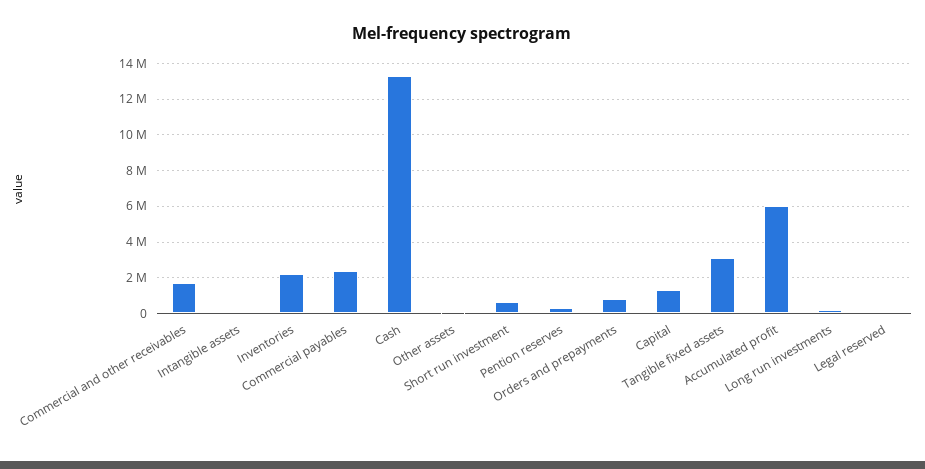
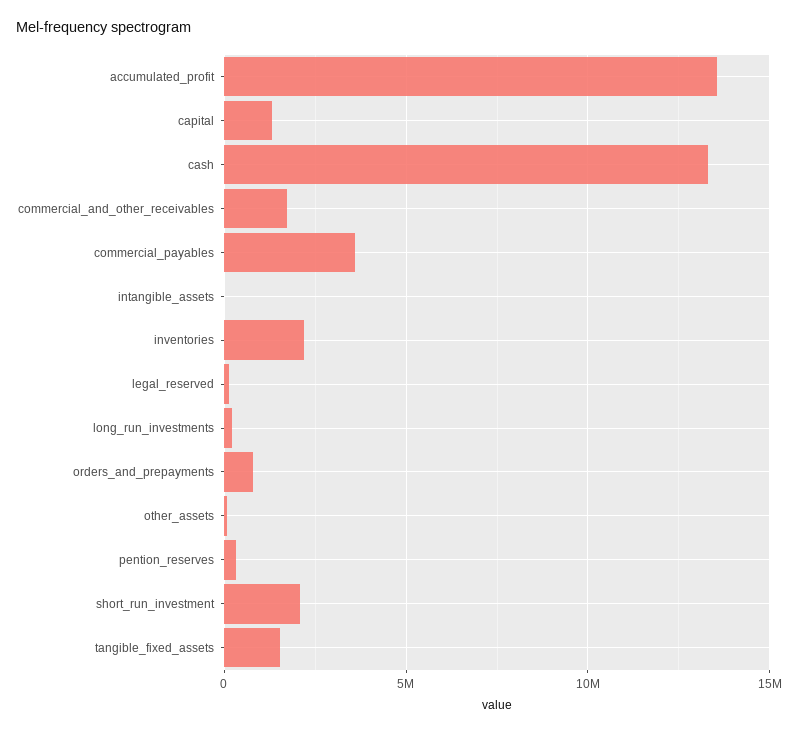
  {
    "Commercial and other receivables": 1500000,
    "Intangible assets": 0,
    "Inventories": 2000000,
-   "Commercial payables": 2500000,
+   "Commercial payables": 3500000,
    "Cash": 13500000,
    "Other assets": 0,
-   "Short run investment": 500000,
+   "Short run investment": 2000000,
    "Pention reserves": 500000,
    "Orders and prepayments": 1000000,
    "Capital": 1500000,
-   "Tangible fixed assets": 3000000,
+   "Tangible fixed assets": 1500000,
-   "Accumulated profit": 6000000,
+   "Accumulated profit": 13500000,
    "Long run investments": 0,
    "Legal reserved": 0
  }

